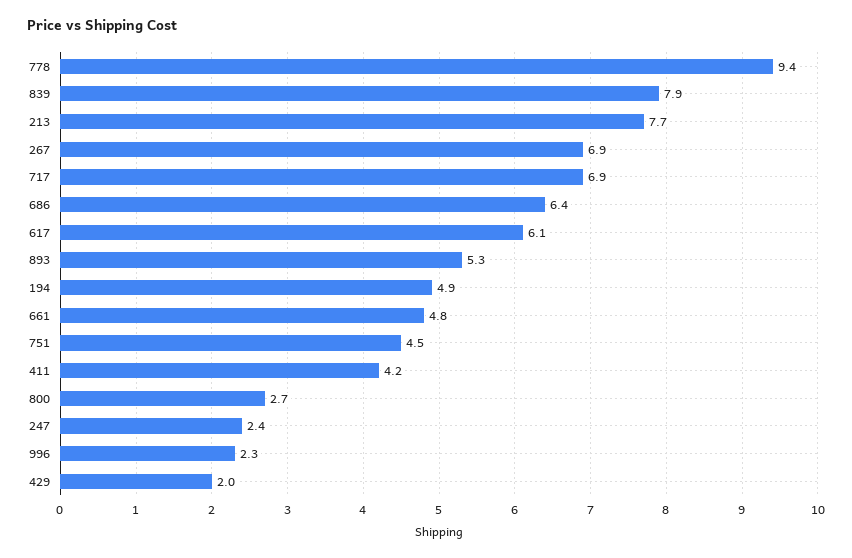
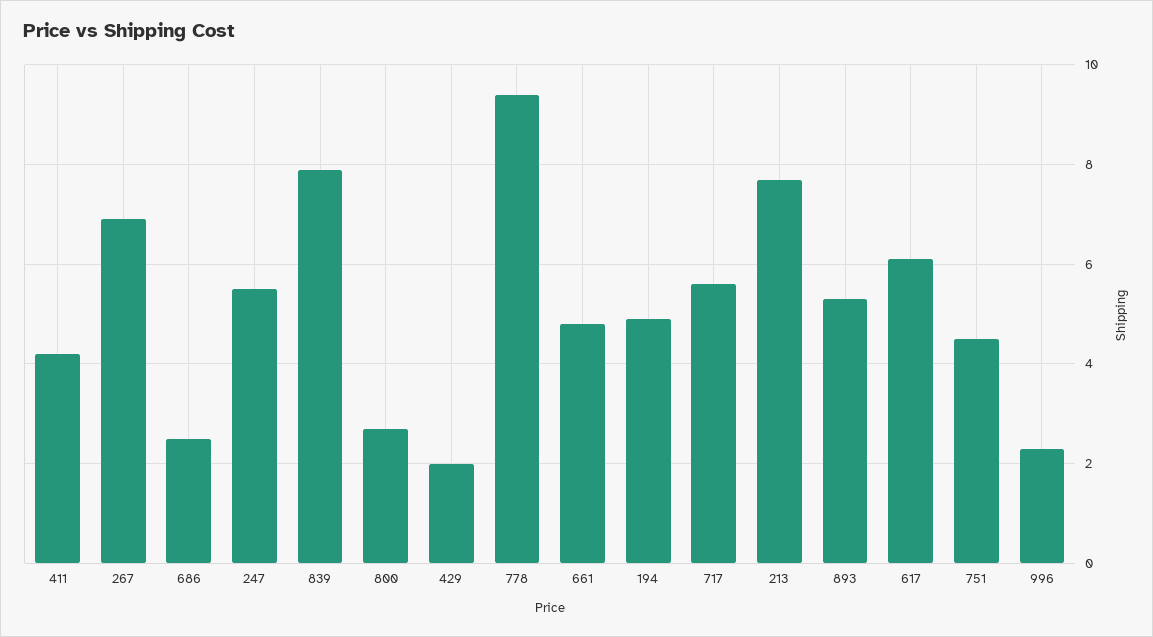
  {
    "778": 9.4,
    "839": 7.9,
    "213": 7.7,
    "267": 6.9,
-   "717": 6.9,
+   "717": 5.5,
-   "686": 6.4,
+   "686": 2.5,
    "617": 6.1,
    "893": 5.3,
    "194": 4.9,
    "661": 4.8,
    "751": 4.5,
    "411": 4.2,
    "800": 2.7,
-   "247": 2.4,
+   "247": 5.5,
    "996": 2.3,
    "429": 2
  }

